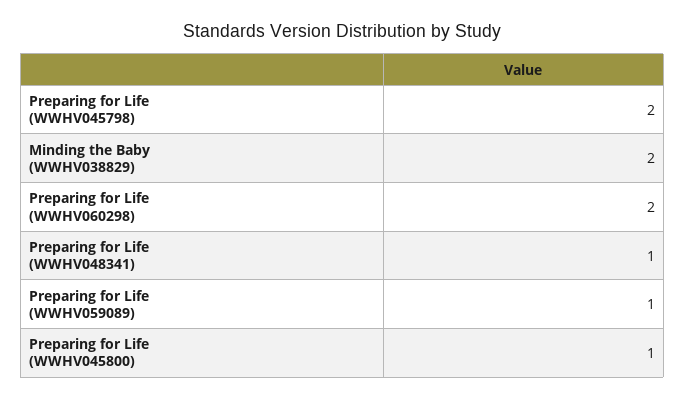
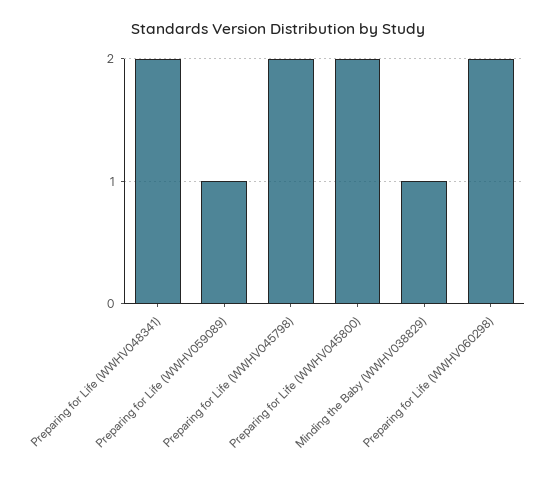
  {
    "Preparing for Life (WWHV045798)": 2,
-   "Minding the Baby (WWHV038829)": 2,
+   "Minding the Baby (WWHV038829)": 1,
    "Preparing for Life (WWHV060298)": 2,
-   "Preparing for Life (WWHV048341)": 1,
+   "Preparing for Life (WWHV048341)": 2,
    "Preparing for Life (WWHV059089)": 1,
-   "Preparing for Life (WWHV045800)": 1
+   "Preparing for Life (WWHV045800)": 2
  }

